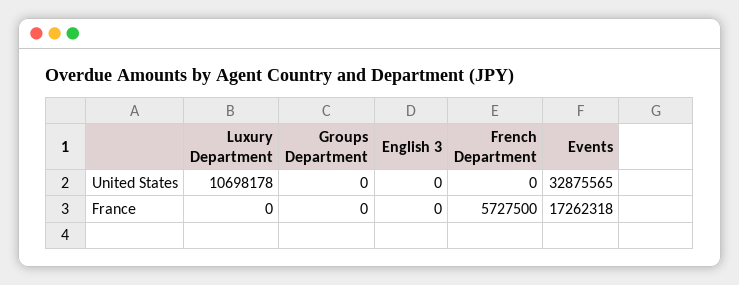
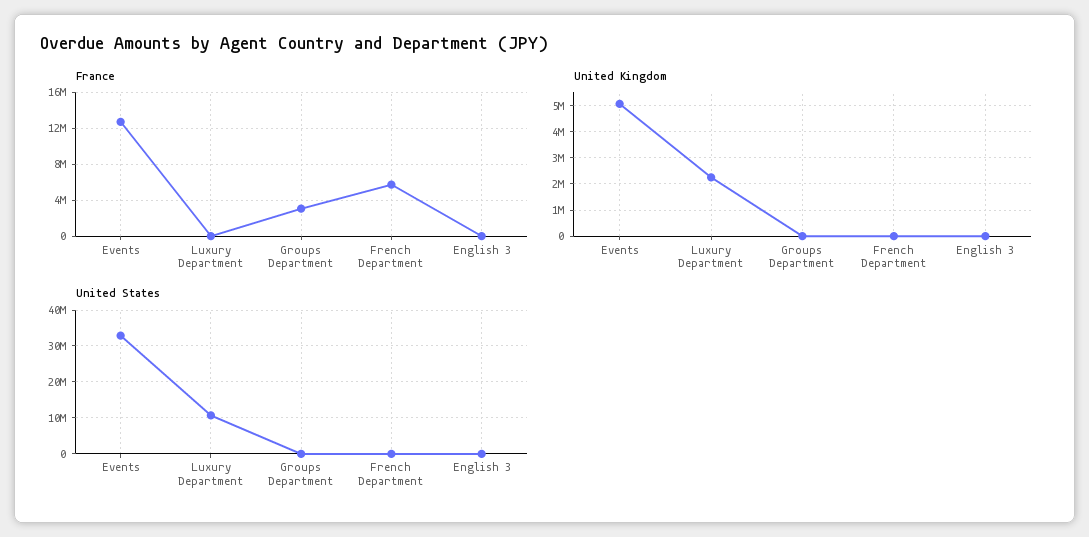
  {
    "United States": {
      "Luxury Department": 10698178,
      "Groups Department": 0,
      "English 3": 0,
      "French Department": 0,
      "Events": 32875565
    },
    "France": {
      "Luxury Department": 0,
-     "Groups Department": 0,
+     "Groups Department": 3000000,
      "English 3": 0,
      "French Department": 5727500,
-     "Events": 17262318
+     "Events": 13000000
-   }
+   },
+   "United Kingdom": {
+     "Events": 5000000,
+     "Luxury Department": 2250000,
+     "Groups Department": 0,
+     "French Department": 0,
+     "English 3": 0
+   }
  }

